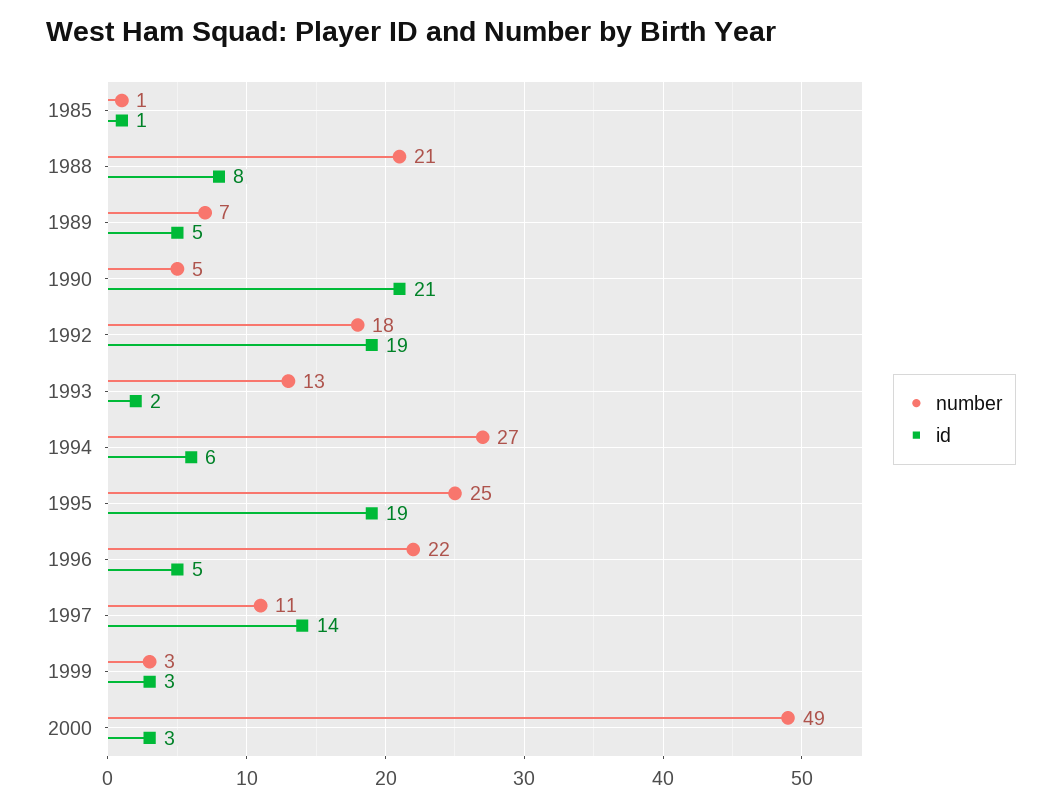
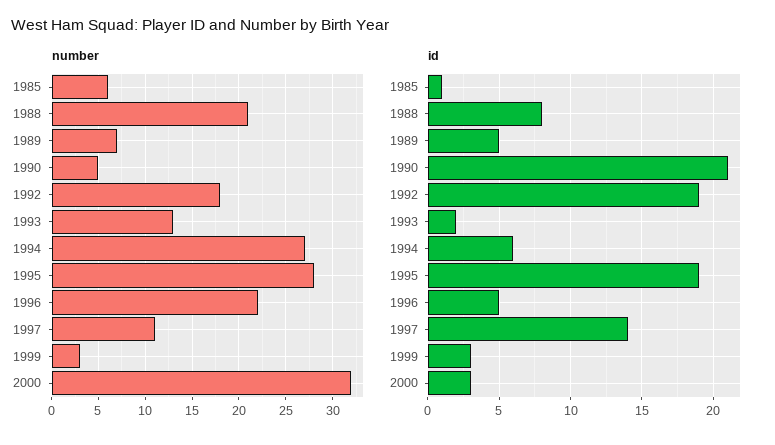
  {
    "number": {
-     "1985": 1,
+     "1985": 6,
      "1988": 21,
      "1989": 7,
      "1990": 5,
      "1992": 18,
      "1993": 13,
      "1994": 27,
-     "1995": 25,
+     "1995": 28,
      "1996": 22,
      "1997": 11,
      "1999": 3,
-     "2000": 49
+     "2000": 32
    },
    "id": {
      "1985": 1,
      "1988": 8,
      "1989": 5,
      "1990": 21,
      "1992": 19,
      "1993": 2,
      "1994": 6,
      "1995": 19,
      "1996": 5,
      "1997": 14,
      "1999": 3,
      "2000": 3
    }
  }

